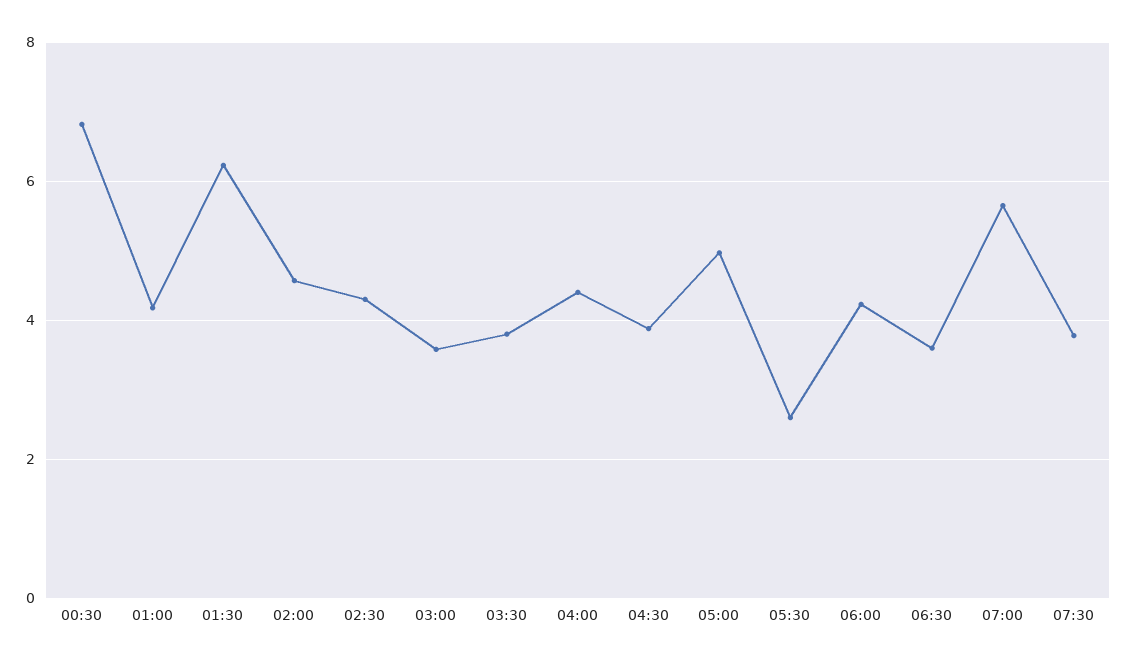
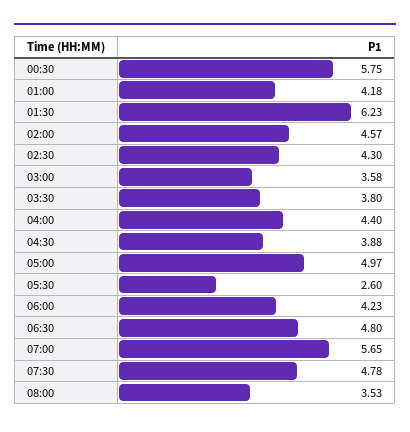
  {
-   "00:30": 6.8,
+   "00:30": 5.75,
    "01:00": 4.18,
    "01:30": 6.23,
    "02:00": 4.57,
    "02:30": 4.3,
    "03:00": 3.58,
    "03:30": 3.8,
    "04:00": 4.4,
    "04:30": 3.88,
    "05:00": 4.97,
    "05:30": 2.6,
    "06:00": 4.23,
-   "06:30": 3.6,
+   "06:30": 4.8,
    "07:00": 5.65,
-   "07:30": 3.8
+   "07:30": 4.78,
+   "08:00": 3.53
  }

